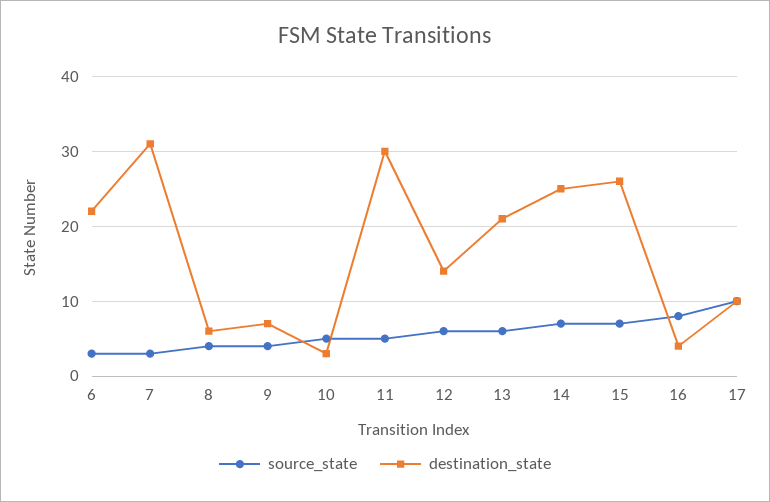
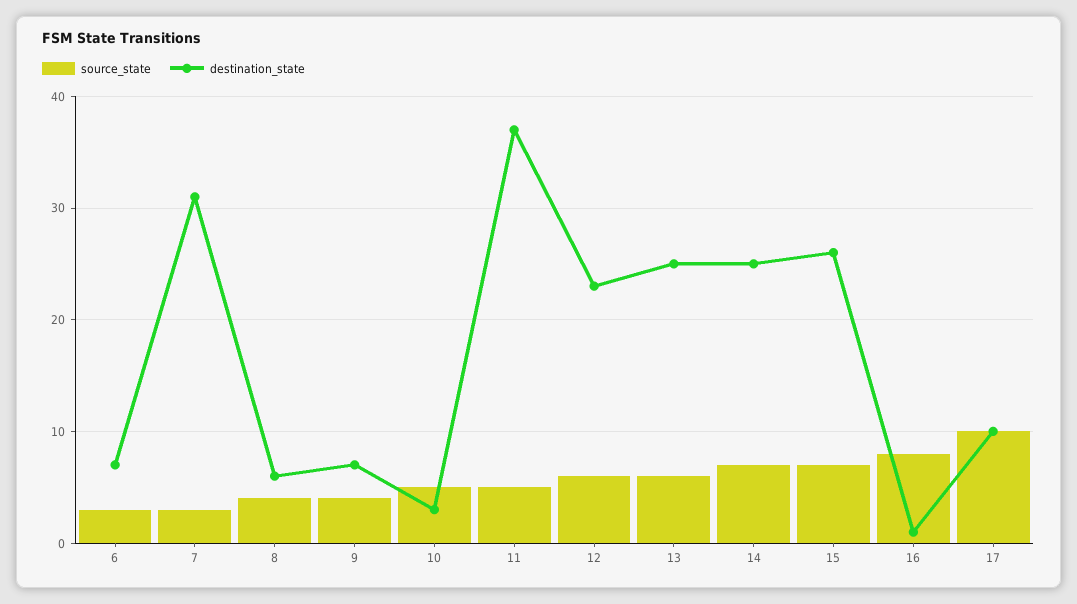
  {
    "source_state": {
      "6": 3,
      "7": 3,
      "8": 4,
      "9": 4,
      "10": 5,
      "11": 5,
      "12": 6,
      "13": 6,
      "14": 7,
      "15": 7,
      "16": 8,
      "17": 10
    },
    "destination_state": {
-     "6": 22,
+     "6": 7,
      "7": 31,
      "8": 6,
      "9": 7,
      "10": 3,
-     "11": 30,
+     "11": 37,
-     "12": 14,
+     "12": 23,
-     "13": 21,
+     "13": 25,
      "14": 25,
      "15": 26,
-     "16": 4,
+     "16": 1,
      "17": 10
    }
  }

